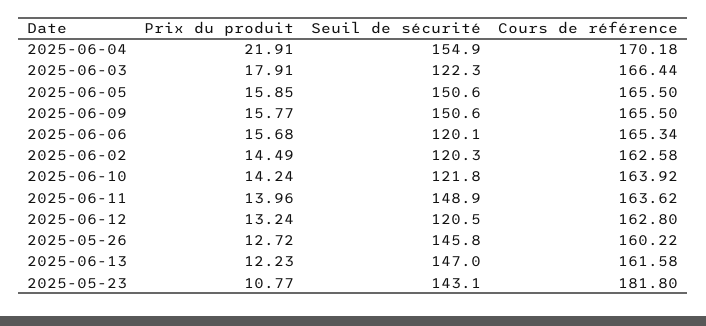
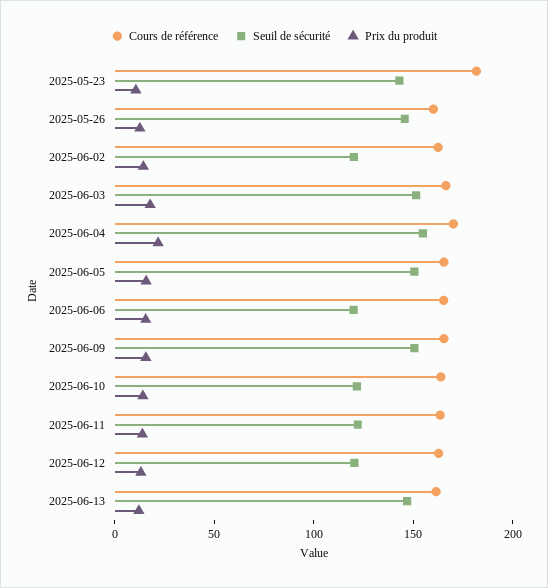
  {
    "Prix du produit": {
      "2025-06-04": 21.91,
      "2025-06-03": 17.91,
      "2025-06-05": 15.85,
      "2025-06-09": 15.77,
      "2025-06-06": 15.68,
      "2025-06-02": 14.49,
      "2025-06-10": 14.24,
      "2025-06-11": 13.96,
      "2025-06-12": 13.24,
      "2025-05-26": 12.72,
      "2025-06-13": 12.23,
      "2025-05-23": 10.77
    },
    "Seuil de sécurité": {
      "2025-06-04": 154.9,
-     "2025-06-03": 122.3,
+     "2025-06-03": 150,
      "2025-06-05": 150.6,
      "2025-06-09": 150.6,
      "2025-06-06": 120.1,
      "2025-06-02": 120.3,
      "2025-06-10": 121.8,
-     "2025-06-11": 148.9,
+     "2025-06-11": 120,
      "2025-06-12": 120.5,
      "2025-05-26": 145.8,
      "2025-06-13": 147,
      "2025-05-23": 143.1
    },
    "Cours de référence": {
      "2025-06-04": 170.18,
      "2025-06-03": 166.44,
      "2025-06-05": 165.5,
      "2025-06-09": 165.5,
      "2025-06-06": 165.34,
      "2025-06-02": 162.58,
      "2025-06-10": 163.92,
      "2025-06-11": 163.62,
      "2025-06-12": 162.8,
      "2025-05-26": 160.22,
      "2025-06-13": 161.58,
      "2025-05-23": 181.8
    }
  }

